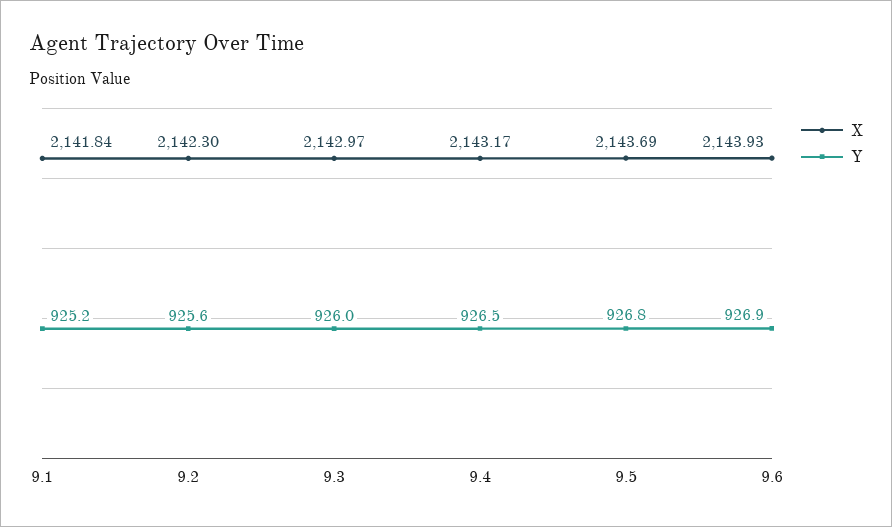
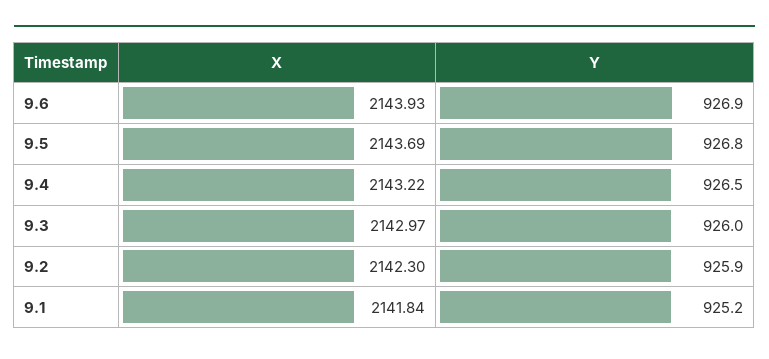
  {
    "X": {
      "9.1": 2141.84,
      "9.2": 2142.3,
      "9.3": 2142.97,
-     "9.4": 2143.17,
+     "9.4": 2143.22,
      "9.5": 2143.69,
      "9.6": 2143.93
    },
    "Y": {
      "9.1": 925.2,
-     "9.2": 925.6,
+     "9.2": 925.9,
      "9.3": 926,
      "9.4": 926.5,
      "9.5": 926.8,
      "9.6": 926.9
    }
  }

